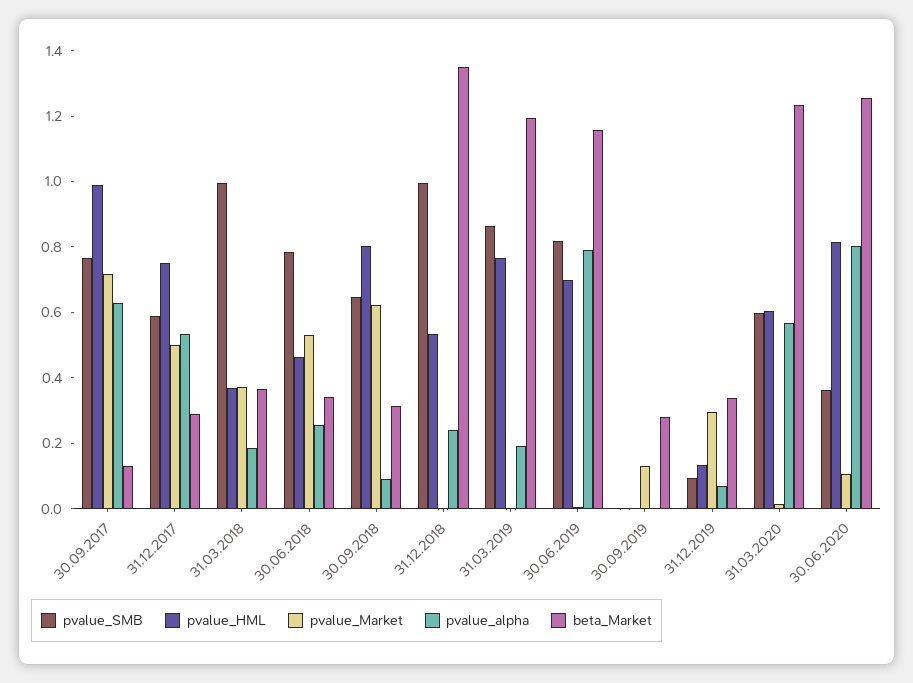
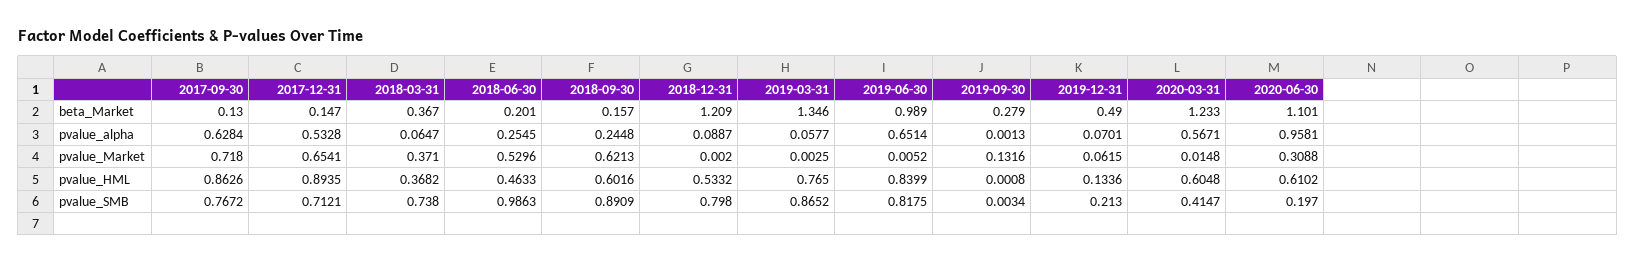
  {
    "pvalue_SMB": {
      "30.09.2017": 0.7672,
-     "31.12.2017": 0.6,
+     "31.12.2017": 0.7121,
-     "31.03.2018": 1,
+     "31.03.2018": 0.738,
-     "30.06.2018": 0.8,
+     "30.06.2018": 0.9863,
-     "30.09.2018": 0.65,
+     "30.09.2018": 0.8909,
-     "31.12.2018": 1,
+     "31.12.2018": 0.798,
      "31.03.2019": 0.8652,
      "30.06.2019": 0.8175,
      "30.09.2019": 0.0034,
-     "31.12.2019": 0.1,
+     "31.12.2019": 0.213,
-     "31.03.2020": 0.6,
+     "31.03.2020": 0.4147,
-     "30.06.2020": 0.35
+     "30.06.2020": 0.197
    },
    "pvalue_HML": {
-     "30.09.2017": 1,
+     "30.09.2017": 0.8626,
-     "31.12.2017": 0.75,
+     "31.12.2017": 0.8935,
      "31.03.2018": 0.3682,
      "30.06.2018": 0.4633,
-     "30.09.2018": 0.8,
+     "30.09.2018": 0.6016,
      "31.12.2018": 0.5332,
      "31.03.2019": 0.765,
-     "30.06.2019": 0.7,
+     "30.06.2019": 0.8399,
      "30.09.2019": 0.0008,
      "31.12.2019": 0.1336,
      "31.03.2020": 0.6048,
-     "30.06.2020": 0.8
+     "30.06.2020": 0.6102
    },
    "pvalue_Market": {
      "30.09.2017": 0.718,
-     "31.12.2017": 0.5,
+     "31.12.2017": 0.6541,
      "31.03.2018": 0.371,
      "30.06.2018": 0.5296,
      "30.09.2018": 0.6213,
      "31.12.2018": 0.002,
      "31.03.2019": 0.0025,
      "30.06.2019": 0.0052,
      "30.09.2019": 0.1316,
-     "31.12.2019": 0.3,
+     "31.12.2019": 0.0615,
      "31.03.2020": 0.0148,
-     "30.06.2020": 0.1
+     "30.06.2020": 0.3088
    },
    "pvalue_alpha": {
      "30.09.2017": 0.6284,
      "31.12.2017": 0.5328,
-     "31.03.2018": 0.2,
+     "31.03.2018": 0.0647,
      "30.06.2018": 0.2545,
-     "30.09.2018": 0.1,
+     "30.09.2018": 0.2448,
-     "31.12.2018": 0.25,
+     "31.12.2018": 0.0887,
-     "31.03.2019": 0.2,
+     "31.03.2019": 0.0577,
-     "30.06.2019": 0.8,
+     "30.06.2019": 0.6514,
      "30.09.2019": 0.0013,
      "31.12.2019": 0.0701,
      "31.03.2020": 0.5671,
-     "30.06.2020": 0.8
+     "30.06.2020": 0.9581
    },
    "beta_Market": {
      "30.09.2017": 0.13,
-     "31.12.2017": 0.3,
+     "31.12.2017": 0.147,
      "31.03.2018": 0.367,
-     "30.06.2018": 0.35,
+     "30.06.2018": 0.201,
-     "30.09.2018": 0.3,
+     "30.09.2018": 0.157,
-     "31.12.2018": 1.35,
+     "31.12.2018": 1.209,
-     "31.03.2019": 1.2,
+     "31.03.2019": 1.346,
-     "30.06.2019": 1.15,
+     "30.06.2019": 0.989,
      "30.09.2019": 0.279,
-     "31.12.2019": 0.35,
+     "31.12.2019": 0.49,
      "31.03.2020": 1.233,
-     "30.06.2020": 1.25
+     "30.06.2020": 1.101
    }
  }

